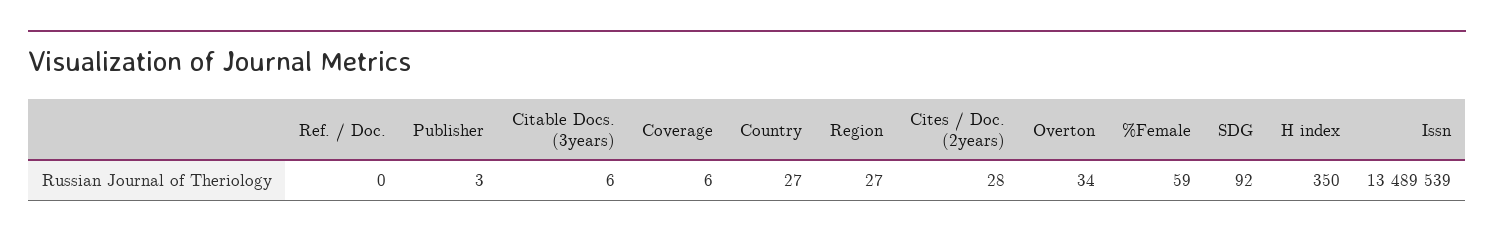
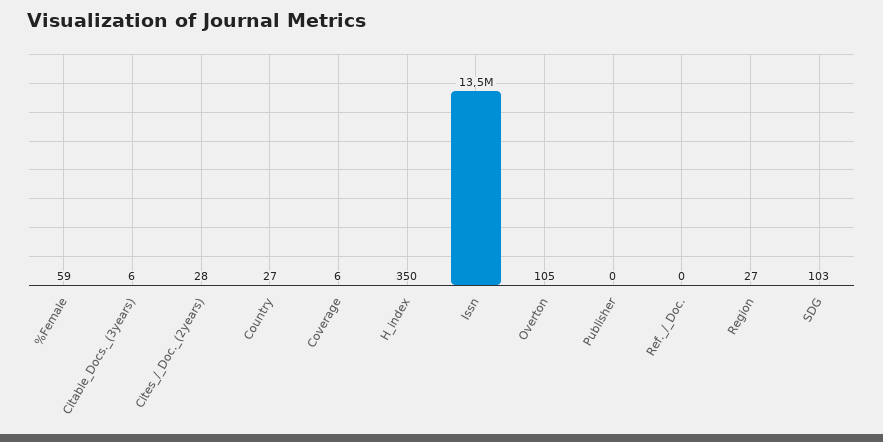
  {
    "Ref. / Doc.": 0,
-   "Publisher": 3,
+   "Publisher": 0,
    "Citable Docs. (3years)": 6,
    "Coverage": 6,
    "Country": 27,
    "Region": 27,
    "Cites / Doc. (2years)": 28,
-   "Overton": 34,
+   "Overton": 105,
    "%Female": 59,
-   "SDG": 92,
+   "SDG": 103,
    "H index": 350,
    "Issn": 13489539
  }

